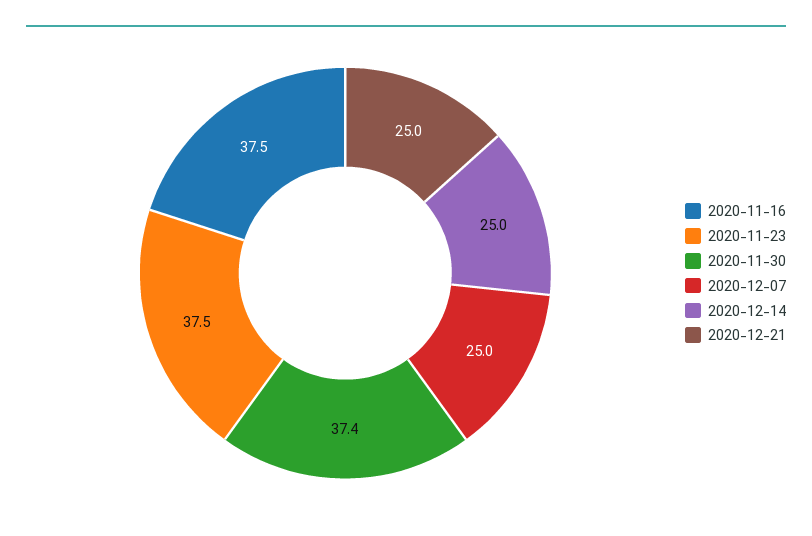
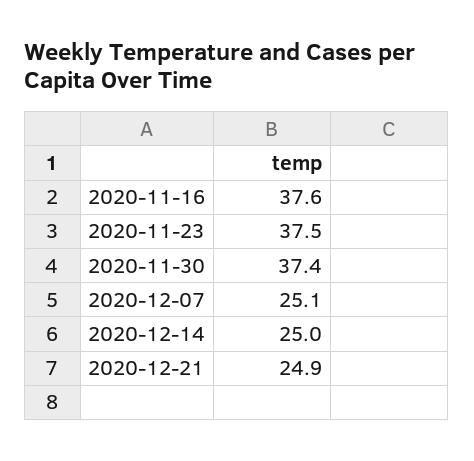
  {
-   "2020-11-16": 37.5,
+   "2020-11-16": 37.6,
    "2020-11-23": 37.5,
    "2020-11-30": 37.4,
-   "2020-12-07": 25,
+   "2020-12-07": 25.1,
    "2020-12-14": 25,
-   "2020-12-21": 25
+   "2020-12-21": 24.9
  }

